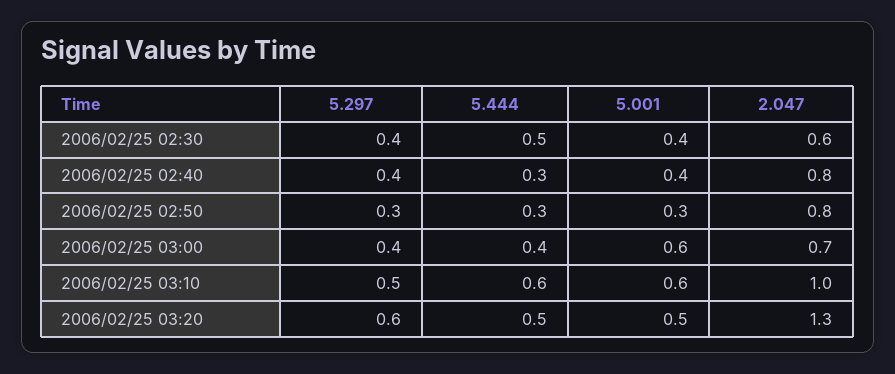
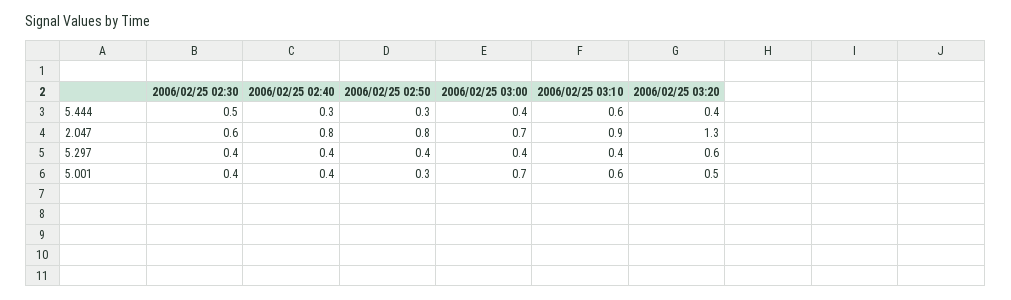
  {
    "5.297": {
      "2006/02/25 02:30": 0.4,
      "2006/02/25 02:40": 0.4,
-     "2006/02/25 02:50": 0.3,
+     "2006/02/25 02:50": 0.4,
      "2006/02/25 03:00": 0.4,
-     "2006/02/25 03:10": 0.5,
+     "2006/02/25 03:10": 0.4,
      "2006/02/25 03:20": 0.6
    },
    "5.444": {
      "2006/02/25 02:30": 0.5,
      "2006/02/25 02:40": 0.3,
      "2006/02/25 02:50": 0.3,
      "2006/02/25 03:00": 0.4,
      "2006/02/25 03:10": 0.6,
-     "2006/02/25 03:20": 0.5
+     "2006/02/25 03:20": 0.4
    },
    "5.001": {
      "2006/02/25 02:30": 0.4,
      "2006/02/25 02:40": 0.4,
      "2006/02/25 02:50": 0.3,
-     "2006/02/25 03:00": 0.6,
+     "2006/02/25 03:00": 0.7,
      "2006/02/25 03:10": 0.6,
      "2006/02/25 03:20": 0.5
    },
    "2.047": {
      "2006/02/25 02:30": 0.6,
      "2006/02/25 02:40": 0.8,
      "2006/02/25 02:50": 0.8,
      "2006/02/25 03:00": 0.7,
-     "2006/02/25 03:10": 1,
+     "2006/02/25 03:10": 0.9,
      "2006/02/25 03:20": 1.3
    }
  }

